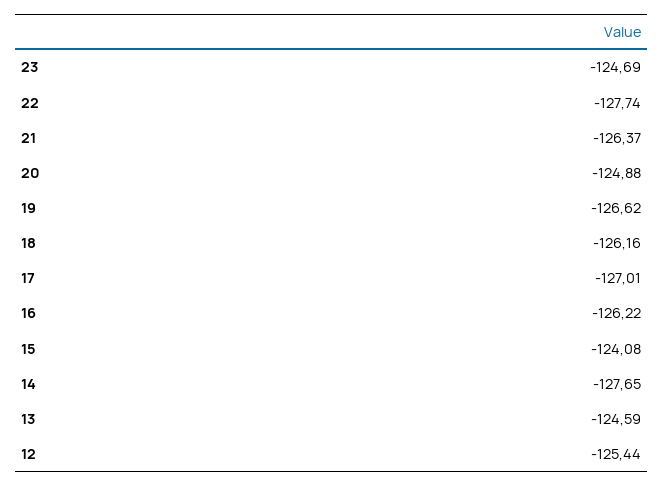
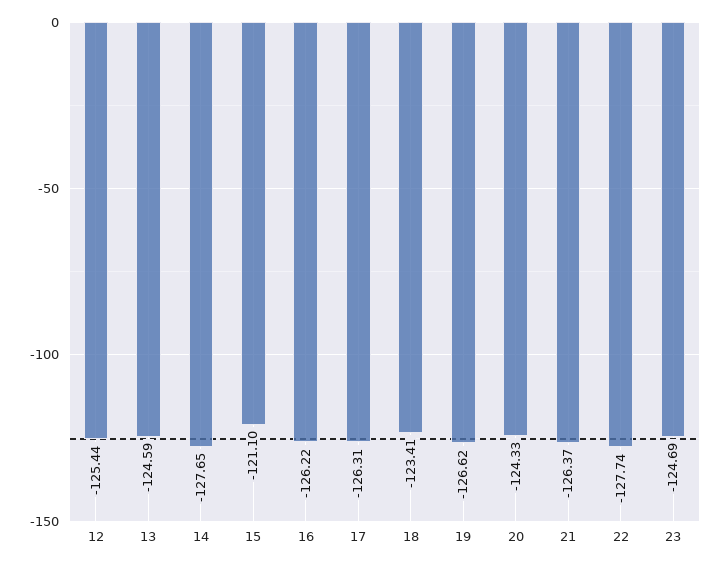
  {
    "23": -124.69,
    "22": -127.74,
    "21": -126.37,
-   "20": -124.88,
+   "20": -124.33,
    "19": -126.62,
-   "18": -126.16,
+   "18": -123.41,
-   "17": -127.01,
+   "17": -126.31,
    "16": -126.22,
-   "15": -124.08,
+   "15": -121.1,
    "14": -127.65,
    "13": -124.59,
    "12": -125.44
  }

